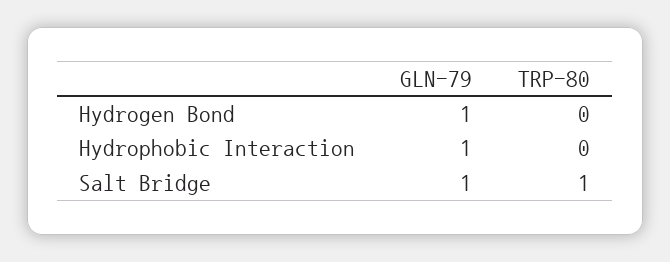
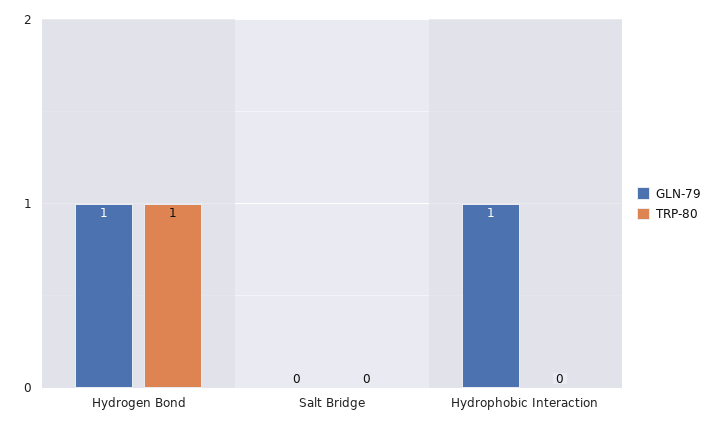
  {
    "GLN-79": {
      "Hydrogen Bond": 1,
      "Hydrophobic Interaction": 1,
-     "Salt Bridge": 1
+     "Salt Bridge": 0
    },
    "TRP-80": {
-     "Hydrogen Bond": 0,
+     "Hydrogen Bond": 1,
      "Hydrophobic Interaction": 0,
-     "Salt Bridge": 1
+     "Salt Bridge": 0
    }
  }

